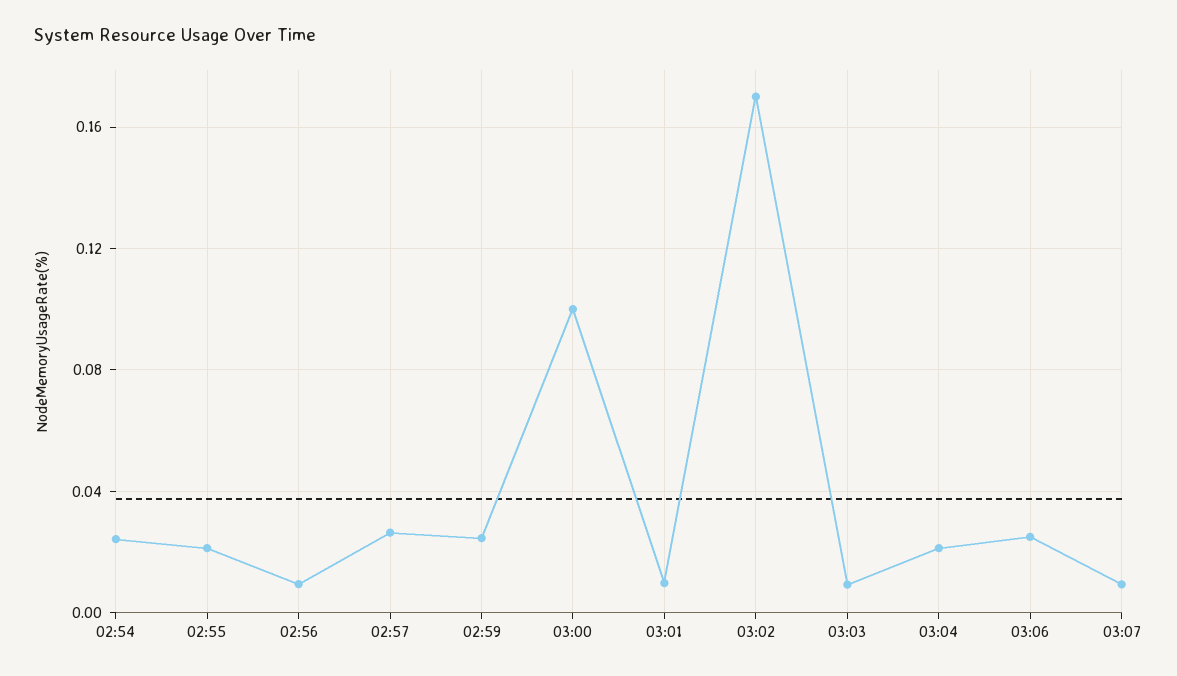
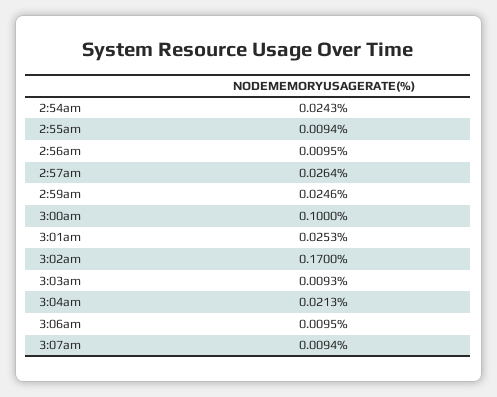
  {
    "02:54": 0.0243,
-   "02:55": 0.02,
+   "02:55": 0.0094,
    "02:56": 0.0095,
    "02:57": 0.0264,
    "02:59": 0.0246,
    "03:00": 0.1,
-   "03:01": 0.01,
+   "03:01": 0.0253,
    "03:02": 0.17,
    "03:03": 0.0093,
    "03:04": 0.0213,
-   "03:06": 0.025,
+   "03:06": 0.0095,
    "03:07": 0.0094
  }

